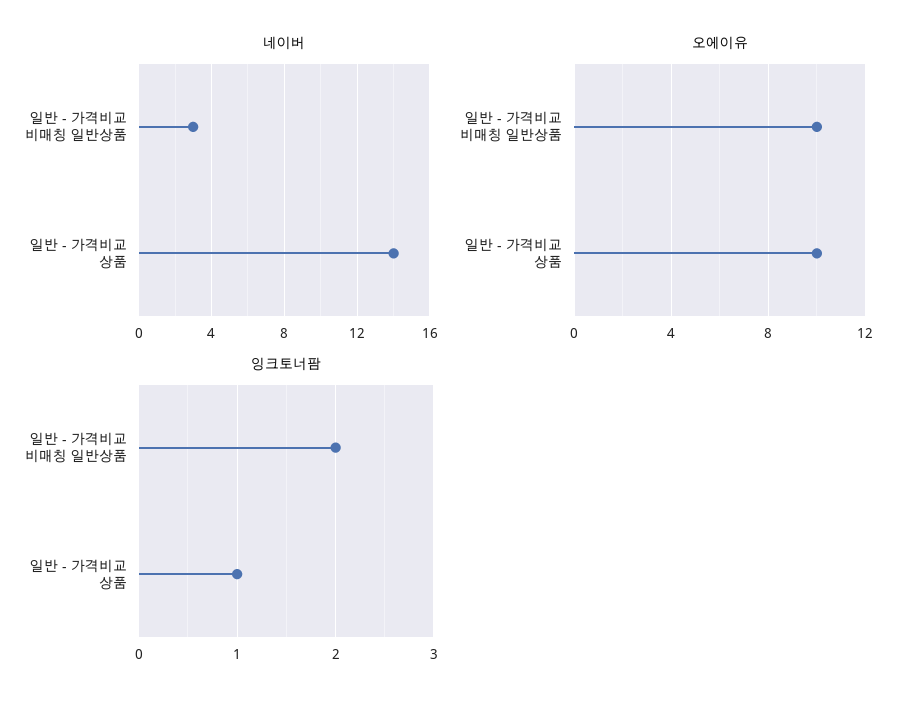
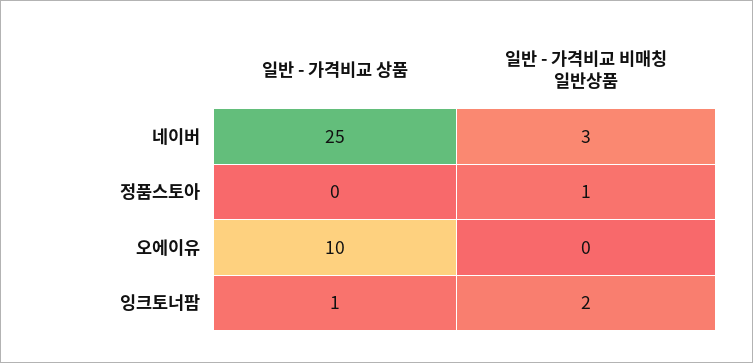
  {
    "네이버": {
      "일반 - 가격비교 비매칭 일반상품": 3,
-     "일반 - 가격비교 상품": 14
+     "일반 - 가격비교 상품": 25
    },
    "오에이유": {
-     "일반 - 가격비교 비매칭 일반상품": 10,
+     "일반 - 가격비교 비매칭 일반상품": 0,
      "일반 - 가격비교 상품": 10
    },
    "잉크토너팜": {
      "일반 - 가격비교 비매칭 일반상품": 2,
      "일반 - 가격비교 상품": 1
-   }
+   },
+   "정품스토아": {
+     "일반 - 가격비교 상품": 0,
+     "일반 - 가격비교 비매칭 일반상품": 1
+   }
  }

